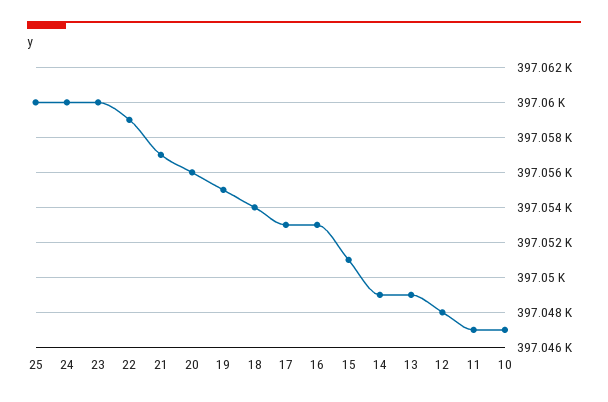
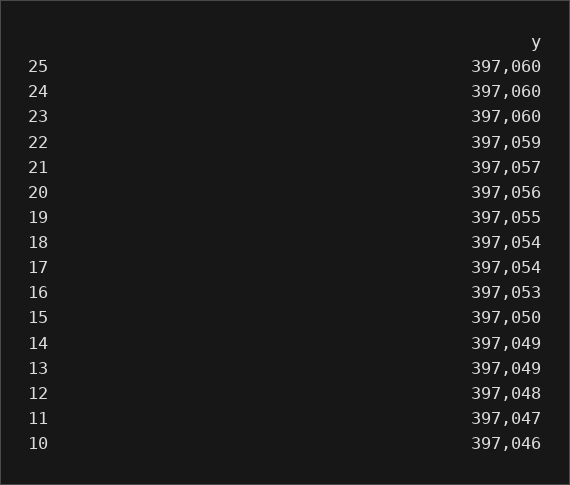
  {
    "25": 397060,
    "24": 397060,
    "23": 397060,
    "22": 397059,
    "21": 397057,
    "20": 397056,
    "19": 397055,
    "18": 397054,
-   "17": 397053,
+   "17": 397054,
    "16": 397053,
-   "15": 397051,
+   "15": 397050,
    "14": 397049,
    "13": 397049,
    "12": 397048,
    "11": 397047,
-   "10": 397047
+   "10": 397046
  }

